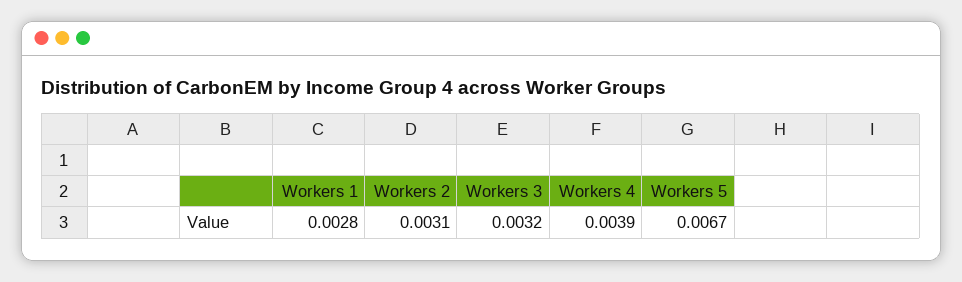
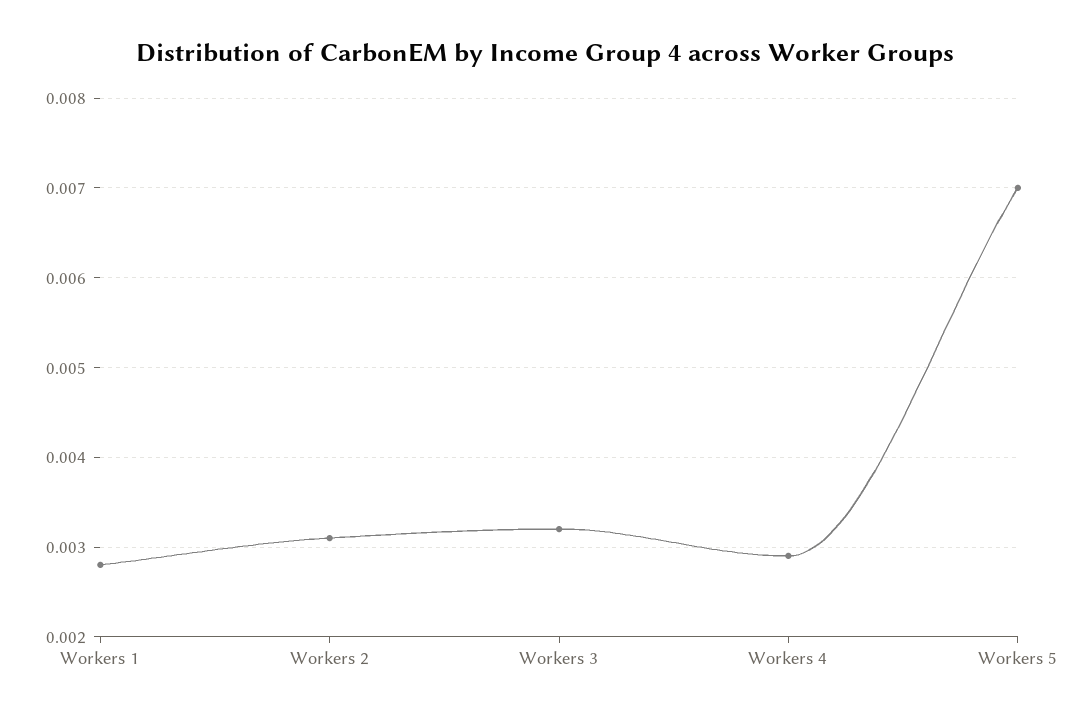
  {
    "Workers 1": 0.0028,
    "Workers 2": 0.0031,
    "Workers 3": 0.0032,
-   "Workers 4": 0.0039,
+   "Workers 4": 0.0029,
-   "Workers 5": 0.0067
+   "Workers 5": 0.007
  }

